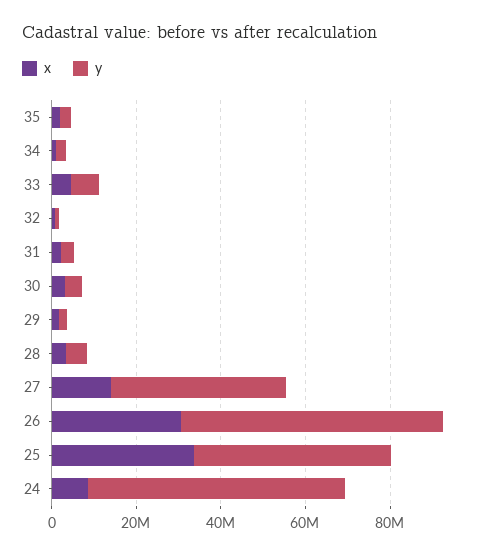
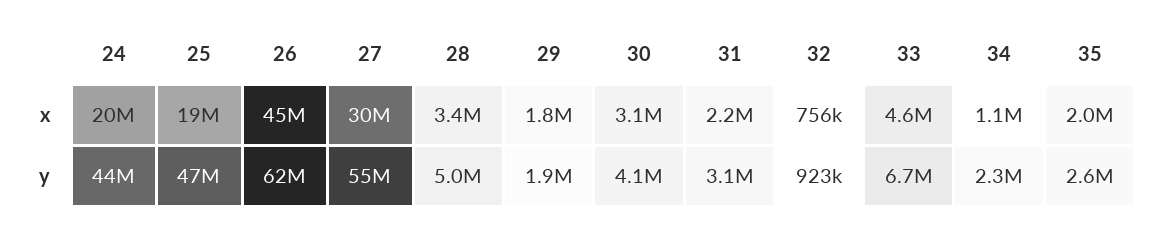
  {
    "x": {
      "35": 2000000,
      "34": 1100000,
      "33": 4600000,
      "32": 756000,
      "31": 2200000,
      "30": 3100000,
      "29": 1800000,
      "28": 3400000,
-     "27": 15000000,
+     "27": 30000000,
-     "26": 30000000,
+     "26": 45000000,
-     "25": 35000000,
+     "25": 19000000,
-     "24": 10000000
+     "24": 20000000
    },
    "y": {
      "35": 2600000,
      "34": 2300000,
      "33": 6700000,
      "32": 923000,
      "31": 3100000,
      "30": 4100000,
      "29": 1900000,
      "28": 5000000,
-     "27": 40000000,
+     "27": 55000000,
      "26": 62000000,
      "25": 47000000,
-     "24": 60000000
+     "24": 44000000
    }
  }

